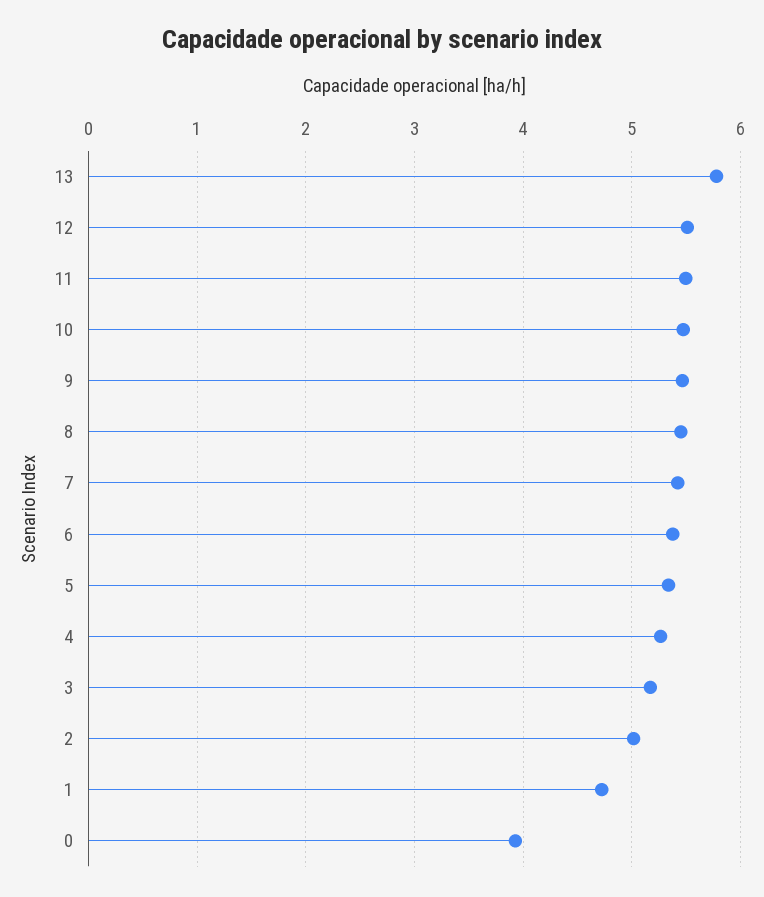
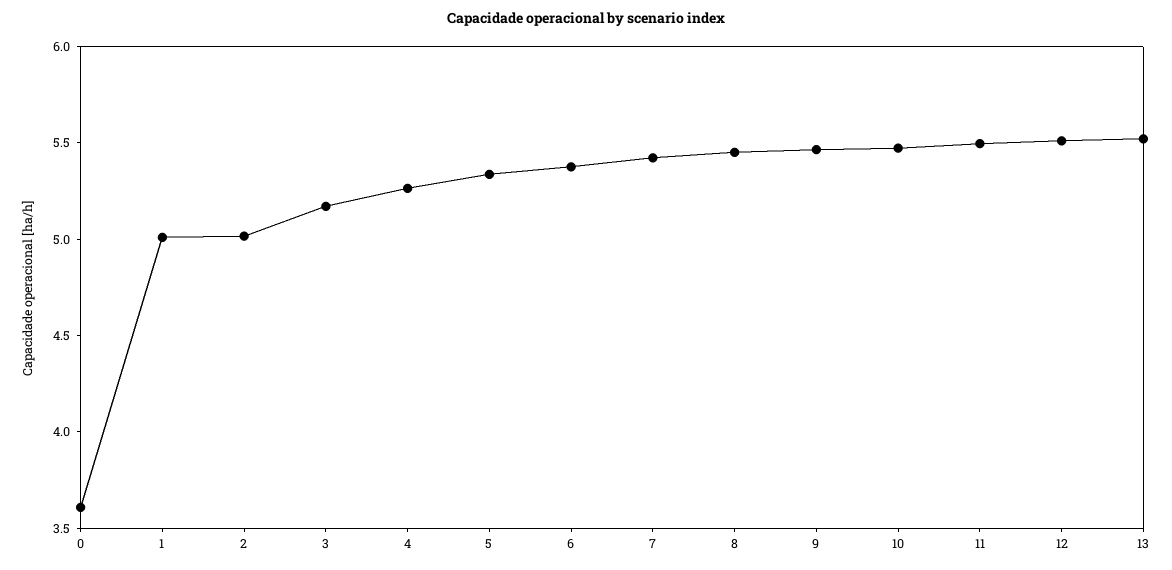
  {
-   "13": 5.8,
+   "13": 5.5,
    "12": 5.5,
    "11": 5.5,
    "10": 5.5,
    "9": 5.5,
    "8": 5.5,
    "7": 5.4,
    "6": 5.4,
    "5": 5.3,
    "4": 5.3,
    "3": 5.2,
    "2": 5,
-   "1": 4.7,
+   "1": 5,
-   "0": 3.9
+   "0": 3.6
  }

